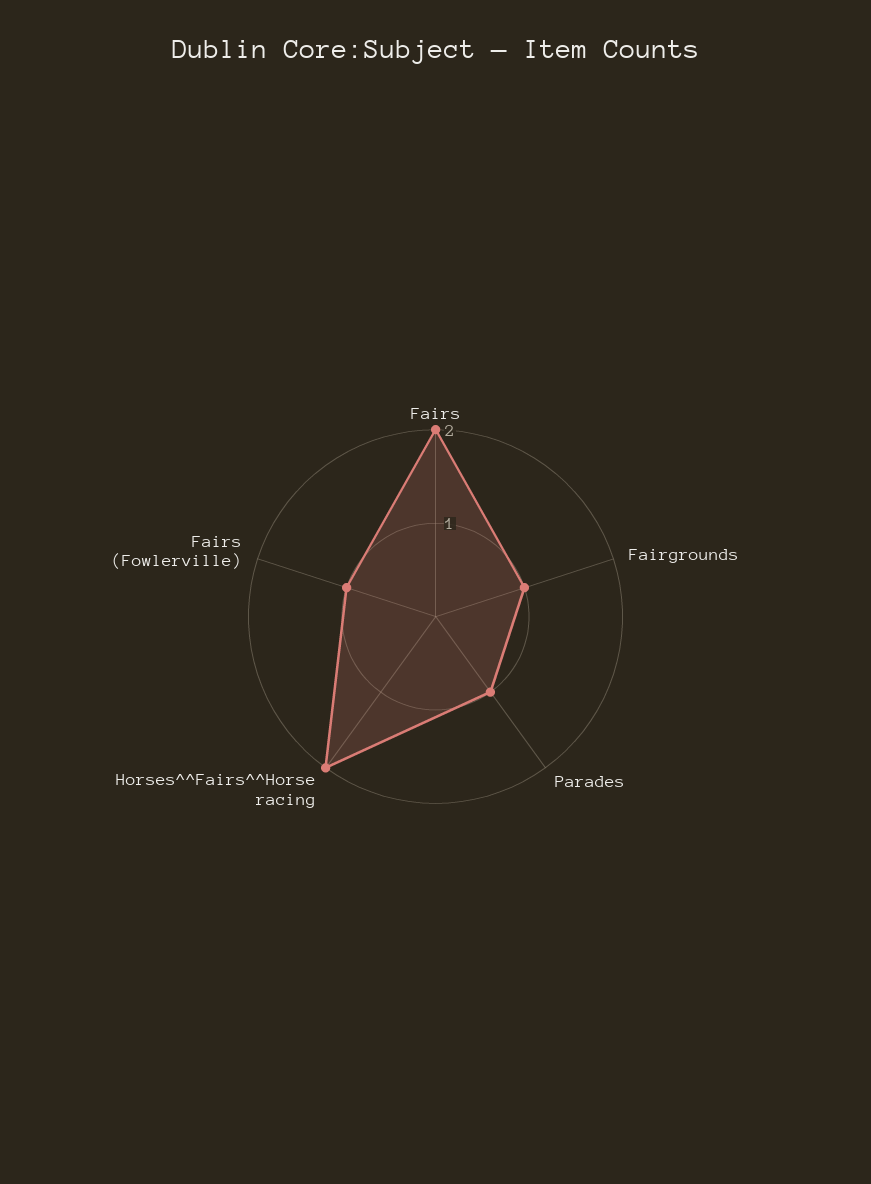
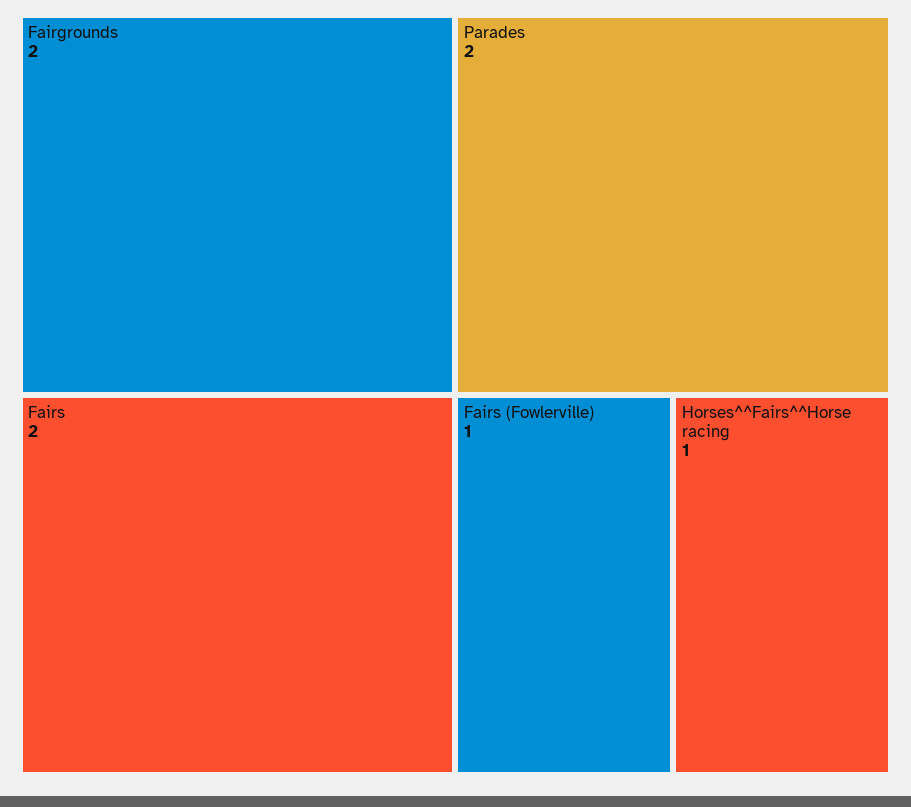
  {
    "Fairs": 2,
-   "Fairgrounds": 1,
+   "Fairgrounds": 2,
-   "Parades": 1,
+   "Parades": 2,
-   "Horses^^Fairs^^Horse racing": 2,
+   "Horses^^Fairs^^Horse racing": 1,
    "Fairs (Fowlerville)": 1
  }

